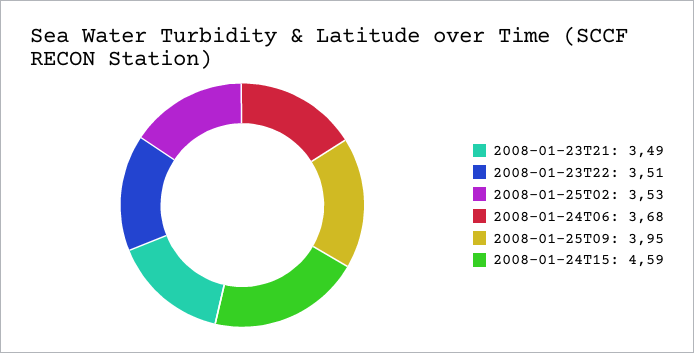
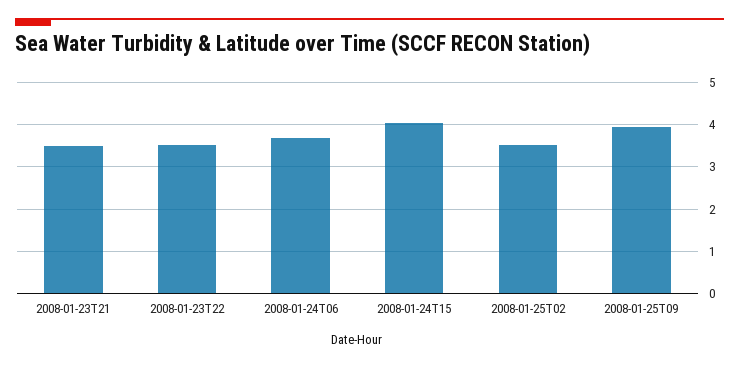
  {
    "2008-01-23T21": 3.49,
    "2008-01-23T22": 3.51,
    "2008-01-25T02": 3.53,
    "2008-01-24T06": 3.68,
    "2008-01-25T09": 3.95,
-   "2008-01-24T15": 4.59
+   "2008-01-24T15": 4
  }

